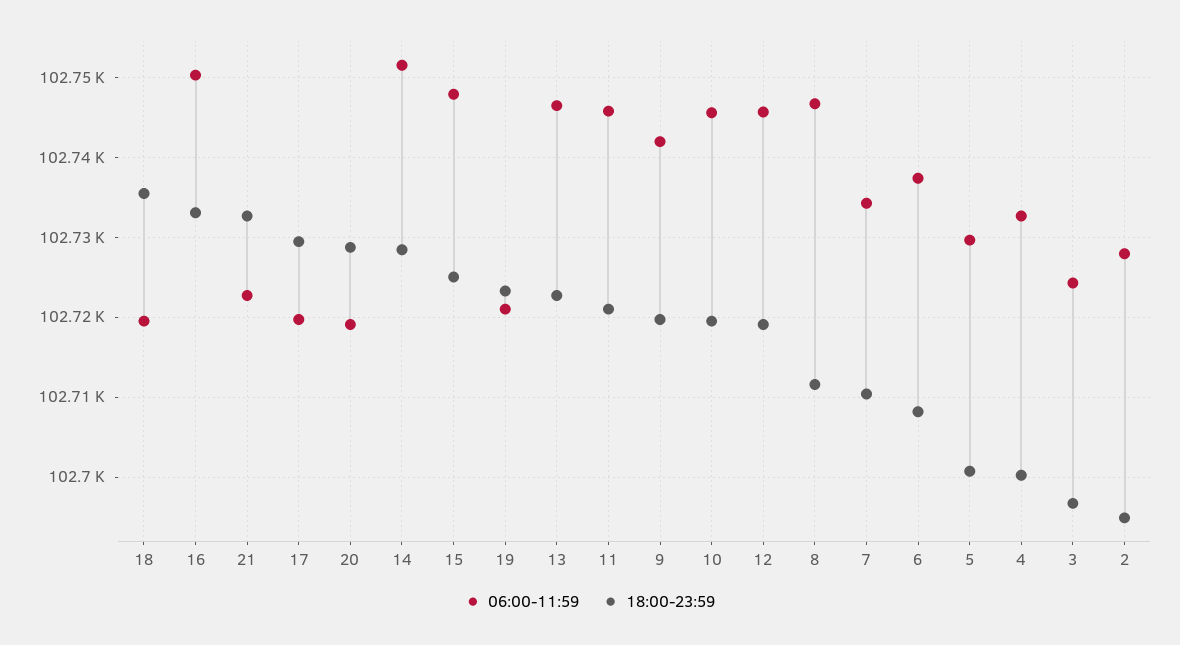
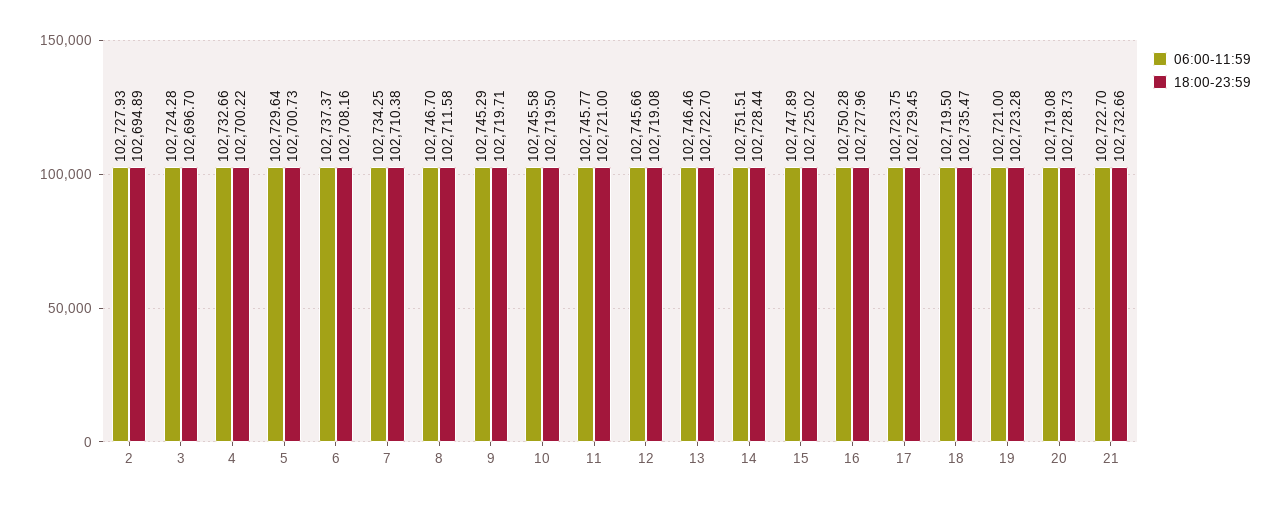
  {
    "06:00-11:59": {
      "18": 102719.5,
      "16": 102750.28,
      "21": 102722.7,
-     "17": 102720,
+     "17": 102723.75,
      "20": 102719.08,
      "14": 102751.51,
      "15": 102747.89,
      "19": 102721,
      "13": 102746.46,
      "11": 102745.77,
-     "9": 102742,
+     "9": 102745.29,
      "10": 102745.58,
      "12": 102745.66,
      "8": 102746.7,
      "7": 102734.25,
      "6": 102737.37,
      "5": 102729.64,
      "4": 102732.66,
      "3": 102724.28,
      "2": 102727.93
    },
    "18:00-23:59": {
      "18": 102735.47,
-     "16": 102733,
+     "16": 102727.96,
      "21": 102732.66,
      "17": 102729.45,
      "20": 102728.73,
      "14": 102728.44,
      "15": 102725.02,
      "19": 102723.28,
      "13": 102722.7,
      "11": 102721,
      "9": 102719.71,
      "10": 102719.5,
      "12": 102719.08,
      "8": 102711.58,
      "7": 102710.38,
      "6": 102708.16,
      "5": 102700.73,
      "4": 102700.22,
      "3": 102696.7,
      "2": 102694.89
    }
  }

